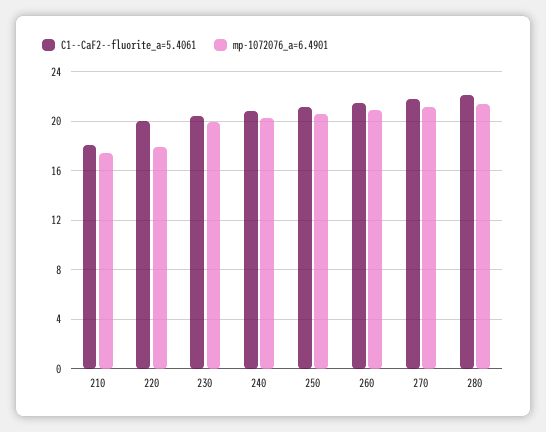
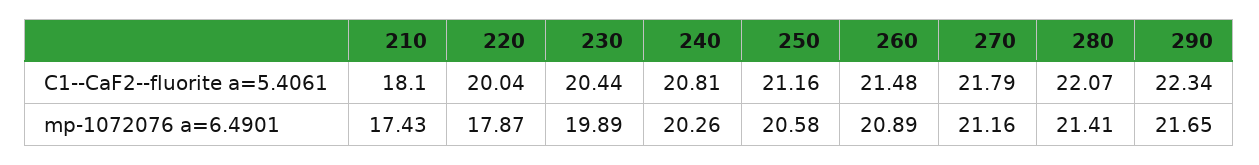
  {
    "C1--CaF2--fluorite_a=5.4061": {
      "210": 18.1,
      "220": 20.04,
      "230": 20.44,
      "240": 20.81,
      "250": 21.16,
      "260": 21.48,
      "270": 21.79,
-     "280": 22.07
+     "280": 22.07,
+     "290": 22.34
    },
    "mp-1072076_a=6.4901": {
      "210": 17.43,
      "220": 17.87,
      "230": 19.89,
      "240": 20.26,
      "250": 20.58,
      "260": 20.89,
      "270": 21.16,
-     "280": 21.41
+     "280": 21.41,
+     "290": 21.65
    }
  }

